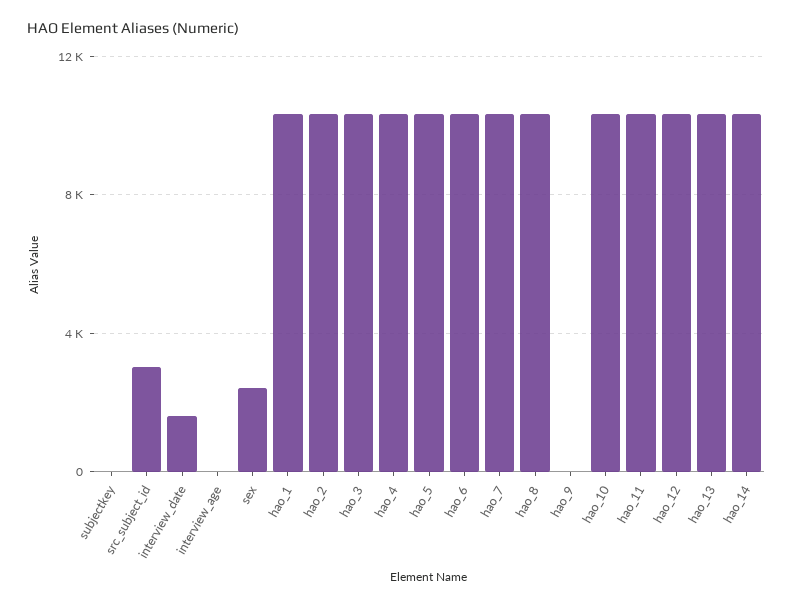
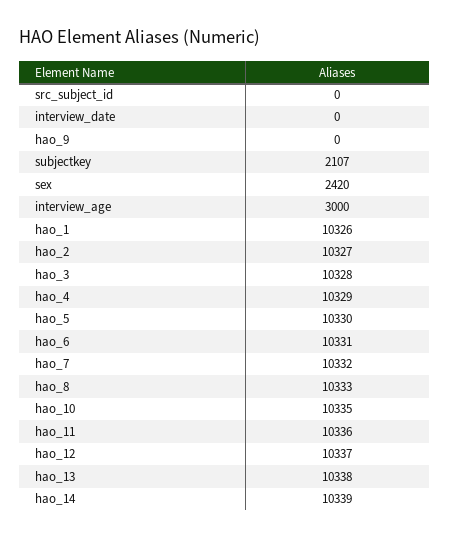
  {
-   "subjectkey": 0,
+   "subjectkey": 2107,
-   "src_subject_id": 3000,
+   "src_subject_id": 0,
-   "interview_date": 1500,
+   "interview_date": 0,
-   "interview_age": 0,
+   "interview_age": 3000,
    "sex": 2420,
    "hao_1": 10326,
    "hao_2": 10327,
    "hao_3": 10328,
    "hao_4": 10329,
    "hao_5": 10330,
    "hao_6": 10331,
    "hao_7": 10332,
    "hao_8": 10333,
    "hao_9": 0,
    "hao_10": 10335,
    "hao_11": 10336,
    "hao_12": 10337,
    "hao_13": 10338,
    "hao_14": 10339
  }

